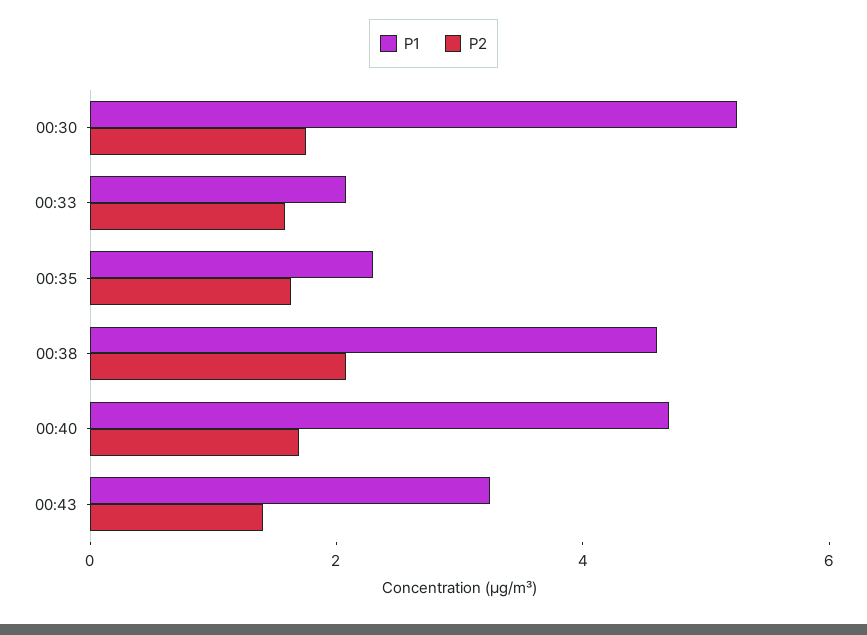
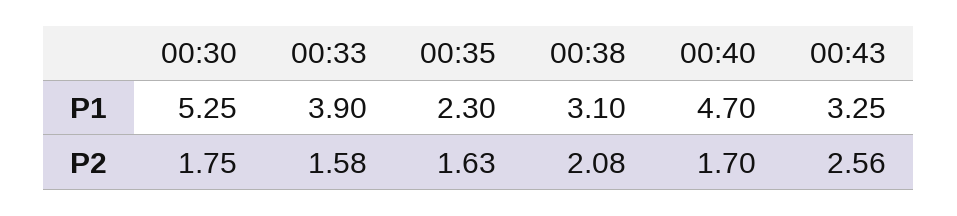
  {
    "P1": {
      "00:30": 5.25,
-     "00:33": 2,
+     "00:33": 3.9,
      "00:35": 2.3,
-     "00:38": 4.5,
+     "00:38": 3.1,
      "00:40": 4.7,
      "00:43": 3.25
    },
    "P2": {
      "00:30": 1.75,
      "00:33": 1.58,
      "00:35": 1.63,
      "00:38": 2.08,
      "00:40": 1.7,
-     "00:43": 1.5
+     "00:43": 2.56
    }
  }

